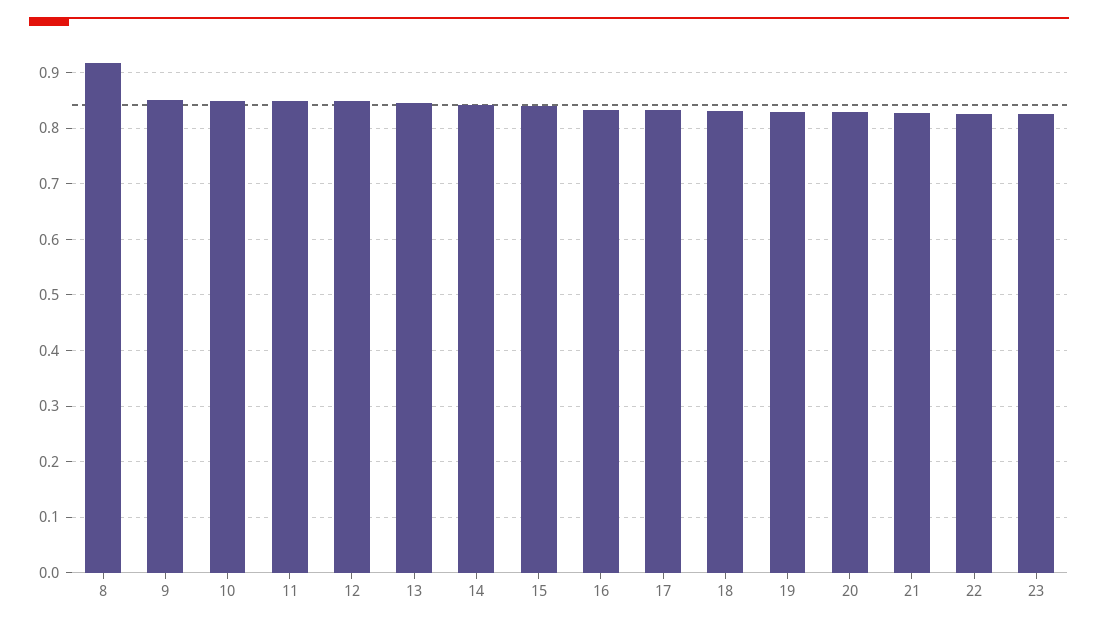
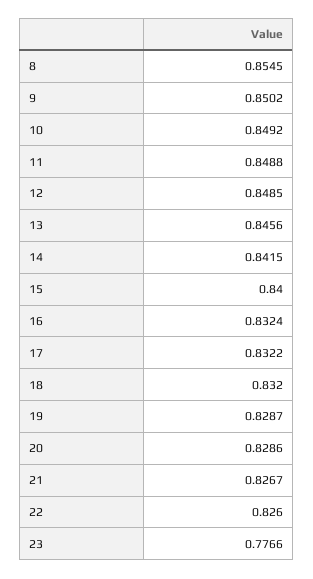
  {
-   "8": 0.92,
+   "8": 0.8545,
    "9": 0.8502,
    "10": 0.8492,
    "11": 0.8488,
    "12": 0.8485,
    "13": 0.8456,
    "14": 0.8415,
    "15": 0.84,
    "16": 0.8324,
    "17": 0.8322,
    "18": 0.832,
    "19": 0.8287,
    "20": 0.8286,
    "21": 0.8267,
    "22": 0.826,
-   "23": 0.82
+   "23": 0.7766
  }

